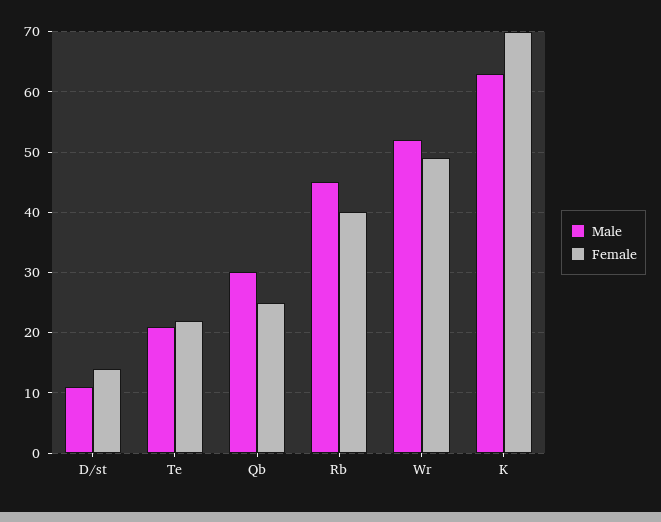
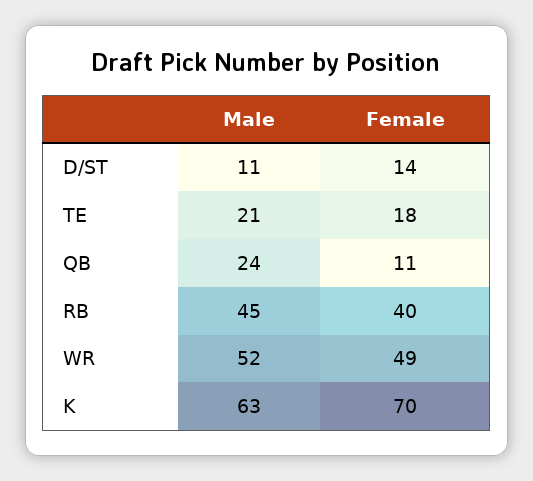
  {
    "Male": {
      "D/st": 11,
      "Te": 21,
-     "Qb": 30,
+     "Qb": 24,
      "Rb": 45,
      "Wr": 52,
      "K": 63
    },
    "Female": {
      "D/st": 14,
-     "Te": 22,
+     "Te": 18,
-     "Qb": 25,
+     "Qb": 11,
      "Rb": 40,
      "Wr": 49,
      "K": 70
    }
  }

